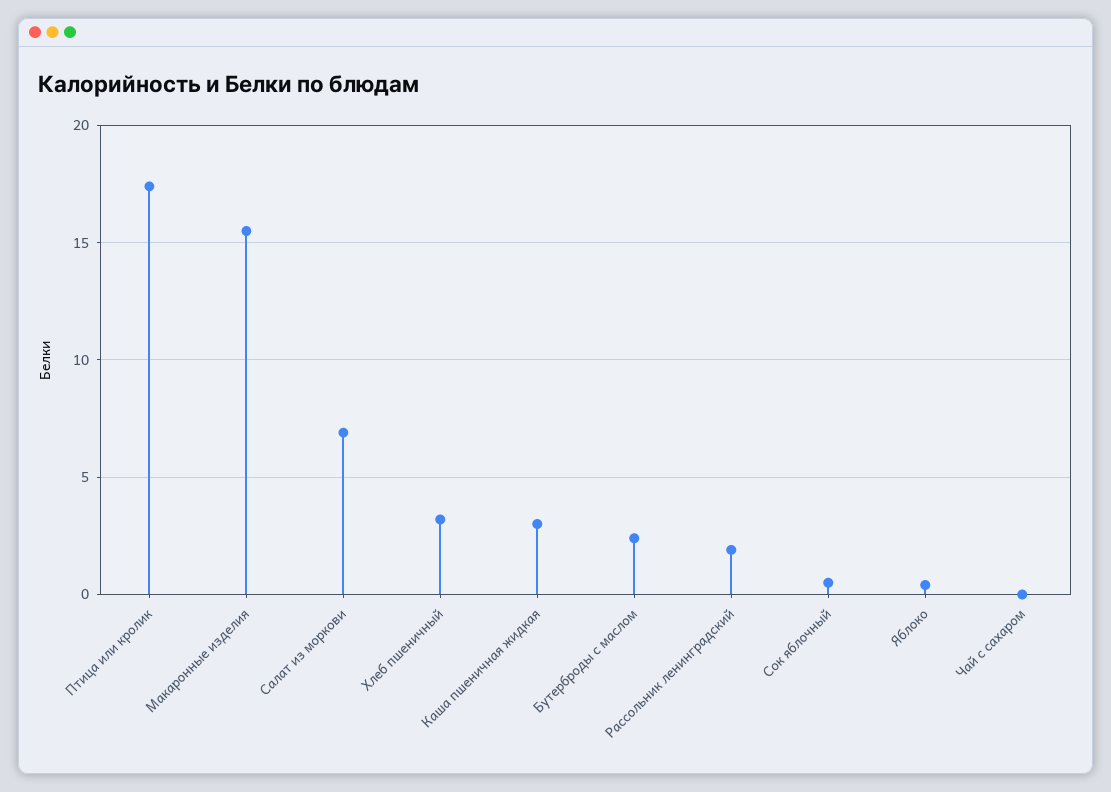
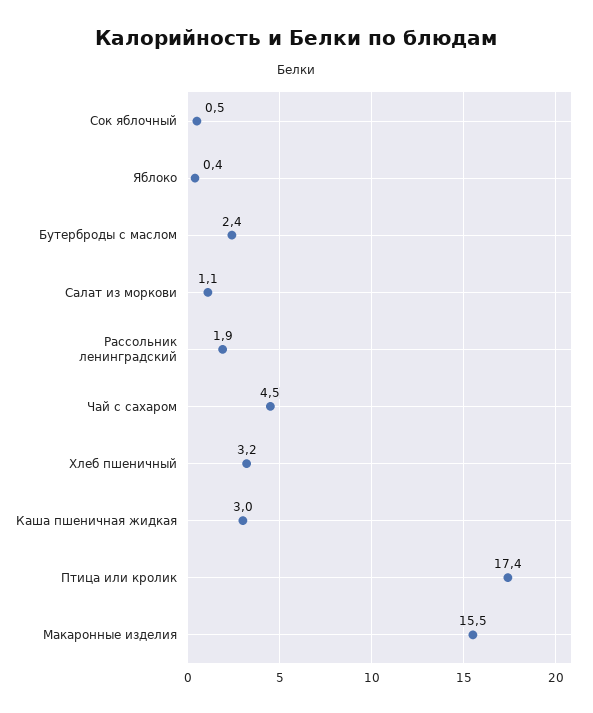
  {
    "Птица или кролик": 17.4,
    "Макаронные изделия": 15.5,
-   "Салат из моркови": 7,
+   "Салат из моркови": 1.1,
    "Хлеб пшеничный": 3.2,
    "Каша пшеничная жидкая": 3,
    "Бутерброды с маслом": 2.4,
    "Рассольник ленинградский": 1.9,
    "Сок яблочный": 0.5,
    "Яблоко": 0.4,
-   "Чай с сахаром": 0
+   "Чай с сахаром": 4.5
  }

